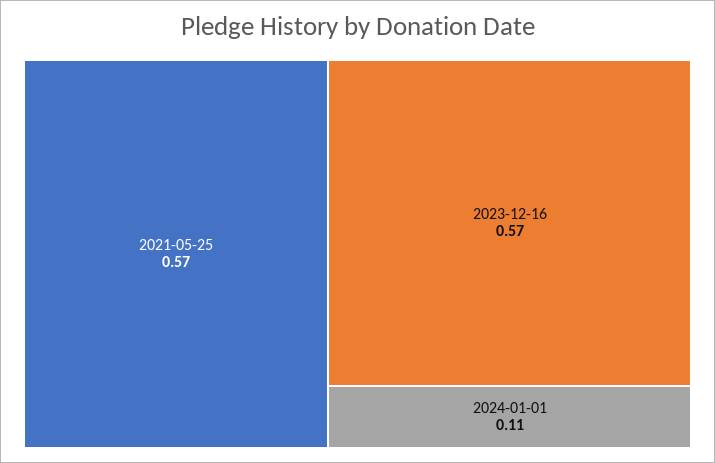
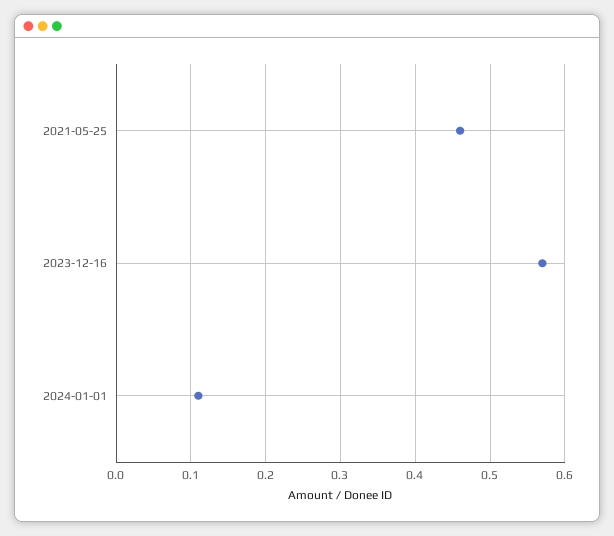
  {
-   "2021-05-25": 0.57,
+   "2021-05-25": 0.46,
    "2023-12-16": 0.57,
    "2024-01-01": 0.11
  }

